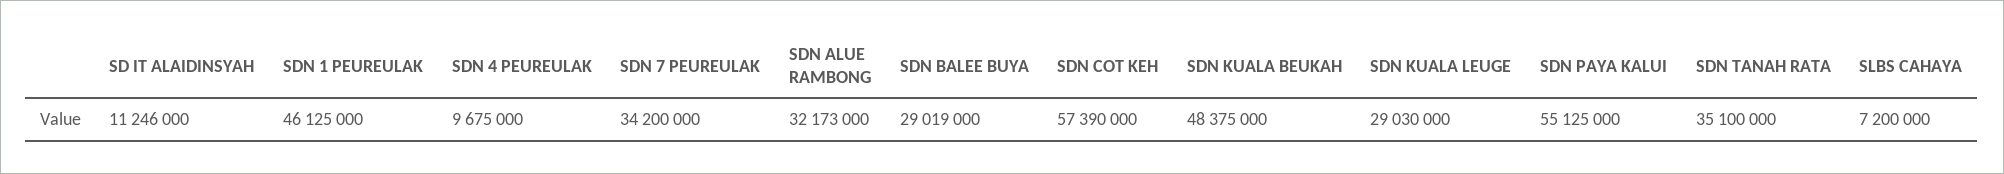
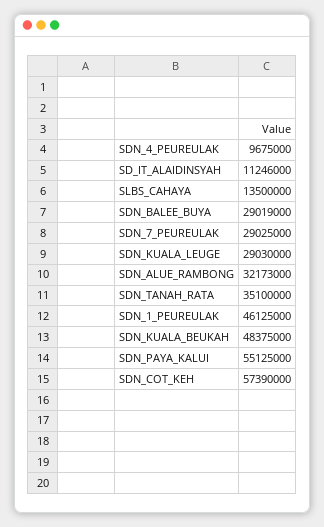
  {
    "SD IT ALAIDINSYAH": 11246000,
    "SDN 1 PEUREULAK": 46125000,
    "SDN 4 PEUREULAK": 9675000,
-   "SDN 7 PEUREULAK": 34200000,
+   "SDN 7 PEUREULAK": 29025000,
    "SDN ALUE RAMBONG": 32173000,
    "SDN BALEE BUYA": 29019000,
    "SDN COT KEH": 57390000,
    "SDN KUALA BEUKAH": 48375000,
    "SDN KUALA LEUGE": 29030000,
    "SDN PAYA KALUI": 55125000,
    "SDN TANAH RATA": 35100000,
-   "SLBS CAHAYA": 7200000
+   "SLBS CAHAYA": 13500000
  }

